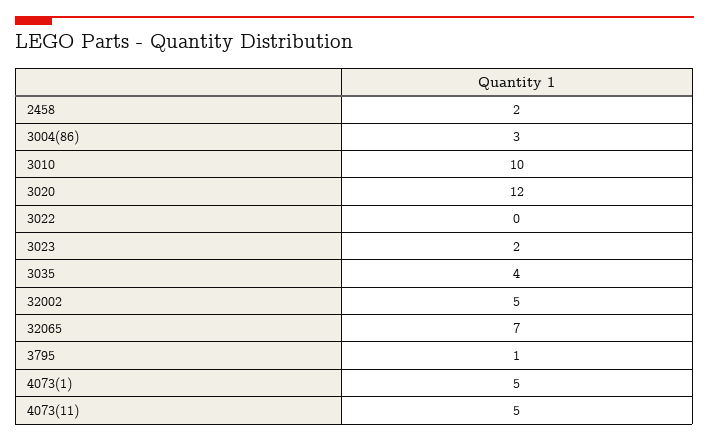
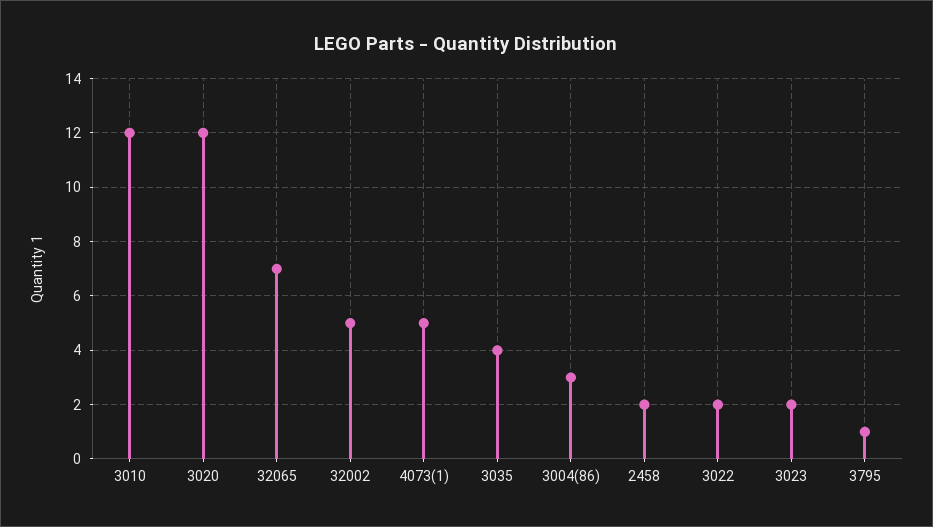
  {
    "2458": 2,
    "3004(86)": 3,
-   "3010": 10,
+   "3010": 12,
    "3020": 12,
-   "3022": 0,
+   "3022": 2,
    "3023": 2,
    "3035": 4,
    "32002": 5,
    "32065": 7,
    "3795": 1,
-   "4073(1)": 5,
+   "4073(1)": 5
-   "4073(11)": 5
  }

